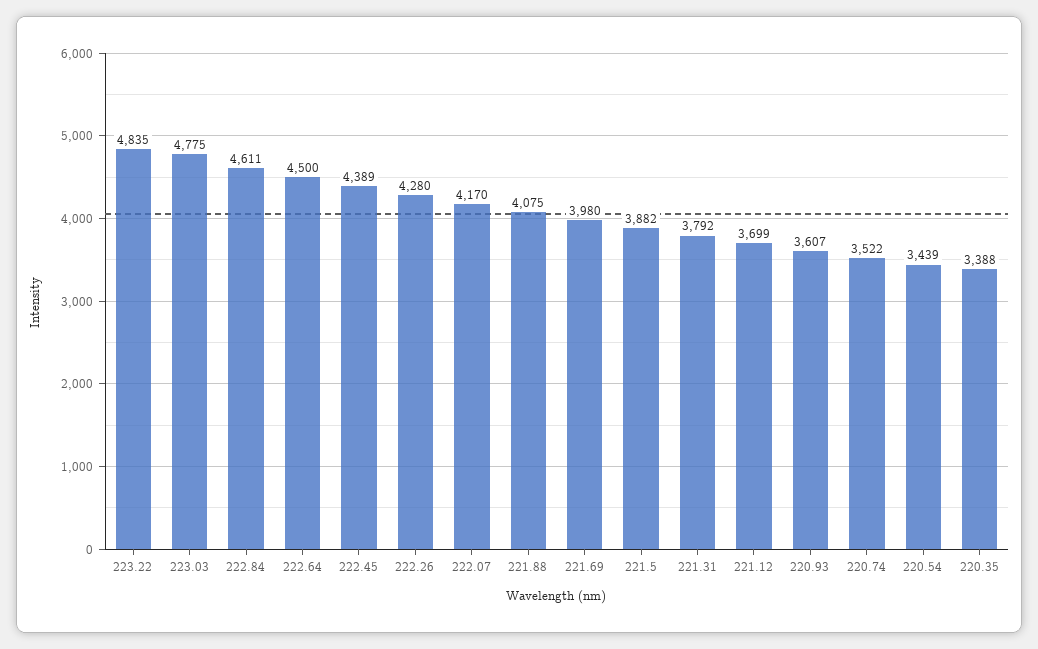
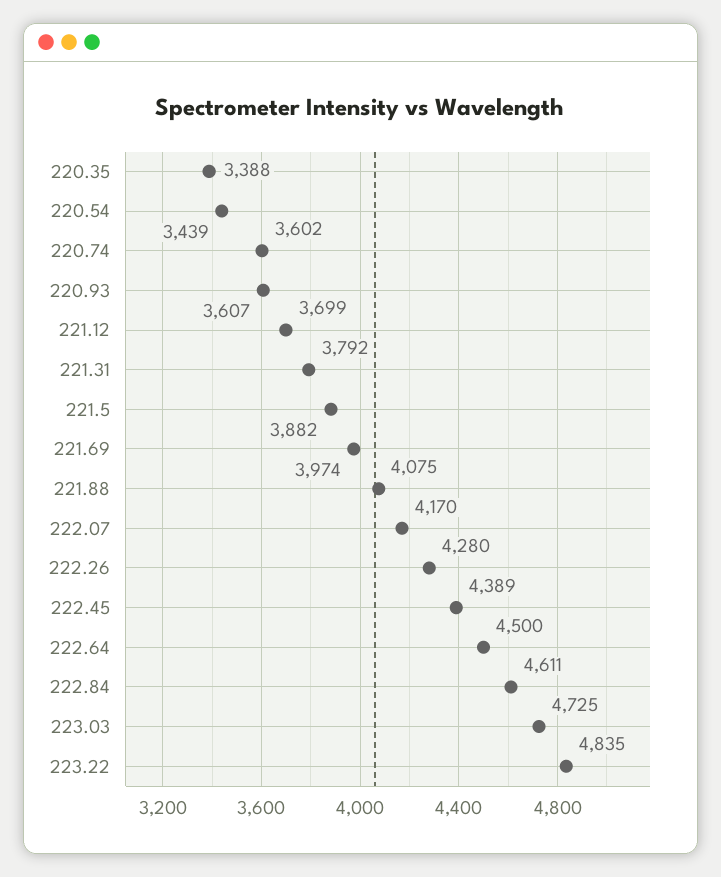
  {
    "223.22": 4835,
-   "223.03": 4775,
+   "223.03": 4725,
    "222.84": 4611,
    "222.64": 4500,
    "222.45": 4389,
    "222.26": 4280,
    "222.07": 4170,
    "221.88": 4075,
-   "221.69": 3980,
+   "221.69": 3974,
    "221.5": 3882,
    "221.31": 3792,
    "221.12": 3699,
    "220.93": 3607,
-   "220.74": 3522,
+   "220.74": 3602,
    "220.54": 3439,
    "220.35": 3388
  }

